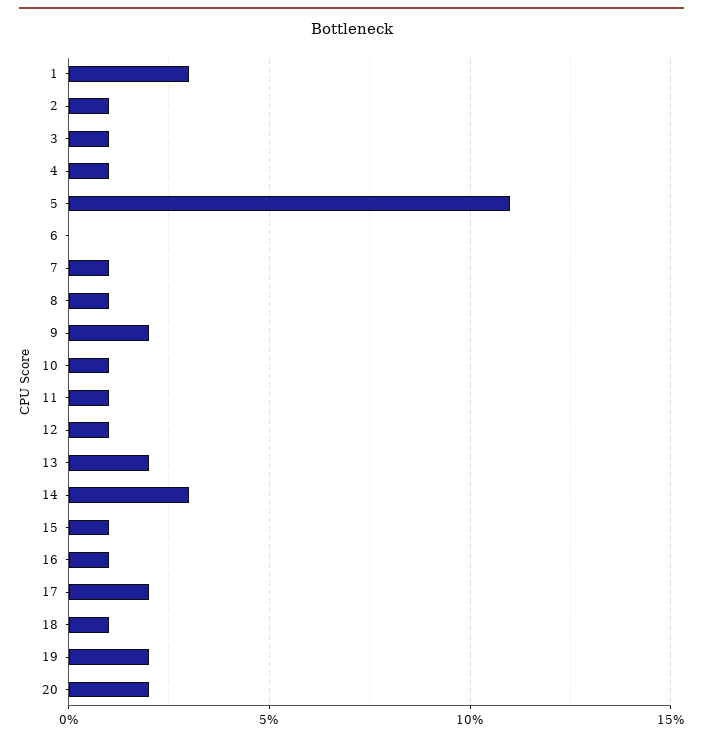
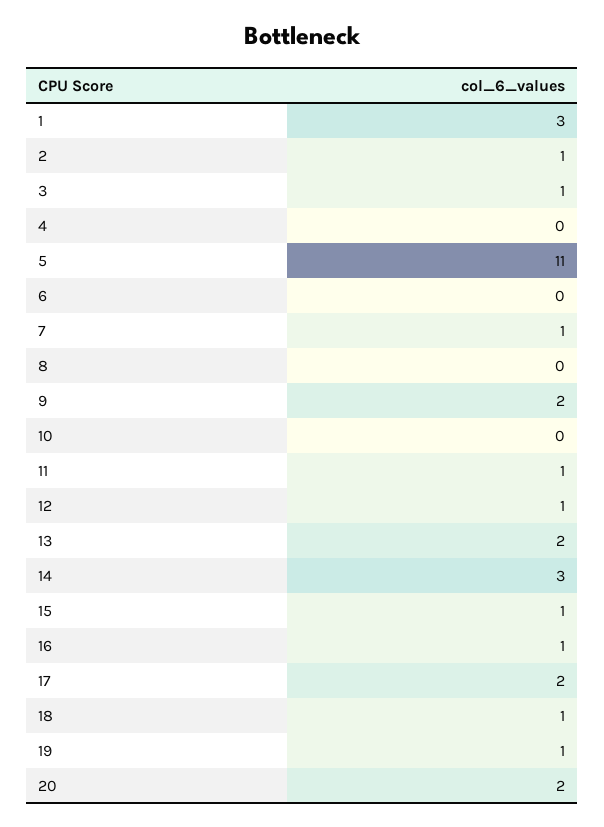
  {
    "1": 3,
    "2": 1,
    "3": 1,
-   "4": 1,
+   "4": 0,
    "5": 11,
    "6": 0,
    "7": 1,
-   "8": 1,
+   "8": 0,
    "9": 2,
-   "10": 1,
+   "10": 0,
    "11": 1,
    "12": 1,
    "13": 2,
    "14": 3,
    "15": 1,
    "16": 1,
    "17": 2,
    "18": 1,
-   "19": 2,
+   "19": 1,
    "20": 2
  }

